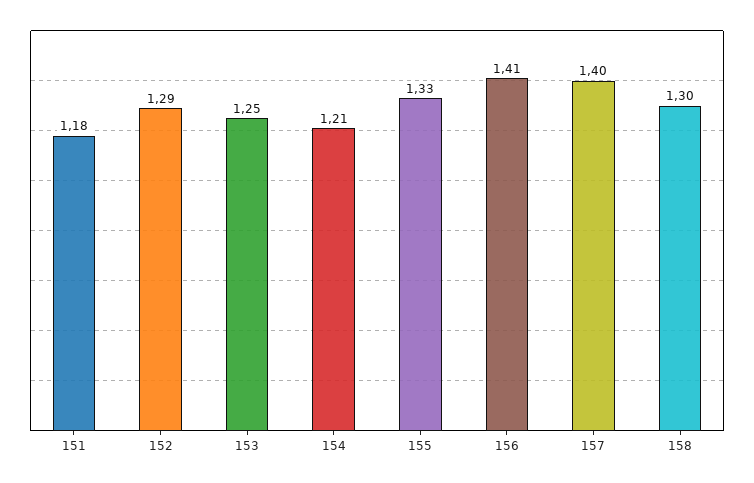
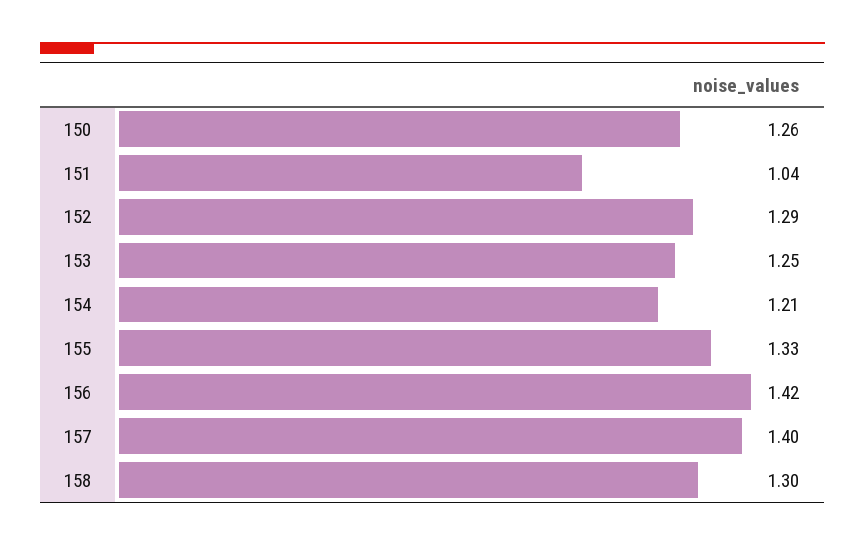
  {
-   "151": 1.18,
+   "151": 1.04,
    "152": 1.29,
    "153": 1.25,
    "154": 1.21,
    "155": 1.33,
-   "156": 1.41,
+   "156": 1.42,
    "157": 1.4,
-   "158": 1.3
+   "158": 1.3,
+   "150": 1.26
  }

